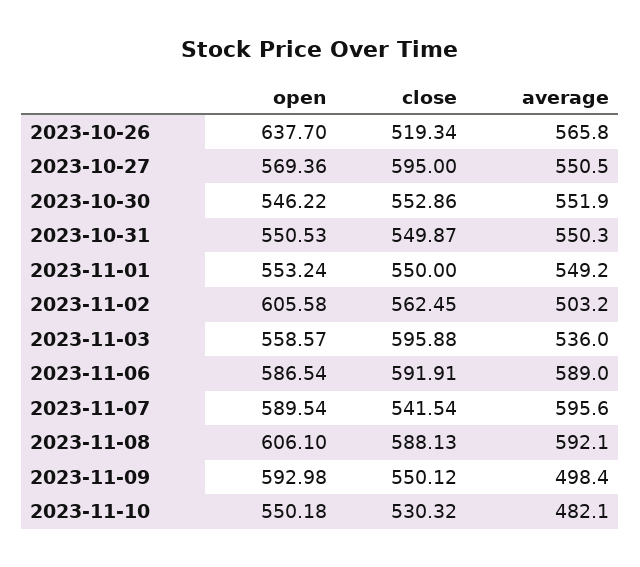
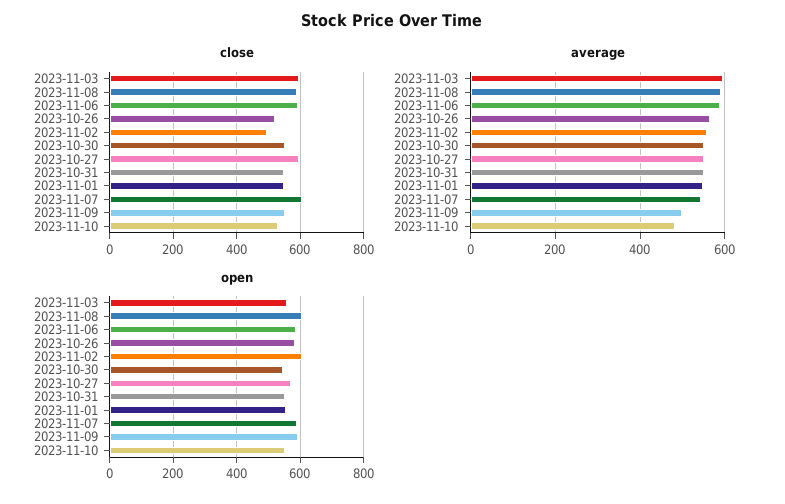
  {
    "open": {
-     "2023-10-26": 637.7,
+     "2023-10-26": 580,
      "2023-10-27": 569.36,
      "2023-10-30": 546.22,
      "2023-10-31": 550.53,
      "2023-11-01": 553.24,
      "2023-11-02": 605.58,
      "2023-11-03": 558.57,
      "2023-11-06": 586.54,
      "2023-11-07": 589.54,
      "2023-11-08": 606.1,
      "2023-11-09": 592.98,
      "2023-11-10": 550.18
    },
    "close": {
      "2023-10-26": 519.34,
      "2023-10-27": 595,
      "2023-10-30": 552.86,
      "2023-10-31": 549.87,
      "2023-11-01": 550,
-     "2023-11-02": 562.45,
+     "2023-11-02": 500,
      "2023-11-03": 595.88,
      "2023-11-06": 591.91,
-     "2023-11-07": 541.54,
+     "2023-11-07": 600,
      "2023-11-08": 588.13,
      "2023-11-09": 550.12,
      "2023-11-10": 530.32
    },
    "average": {
      "2023-10-26": 565.8,
      "2023-10-27": 550.5,
      "2023-10-30": 551.9,
      "2023-10-31": 550.3,
      "2023-11-01": 549.2,
-     "2023-11-02": 503.2,
+     "2023-11-02": 560,
-     "2023-11-03": 536,
+     "2023-11-03": 600,
      "2023-11-06": 589,
-     "2023-11-07": 595.6,
+     "2023-11-07": 540,
      "2023-11-08": 592.1,
      "2023-11-09": 498.4,
      "2023-11-10": 482.1
    }
  }

